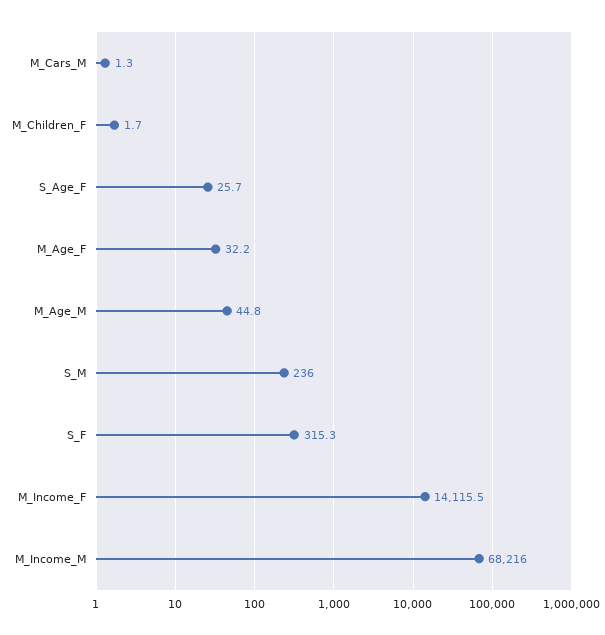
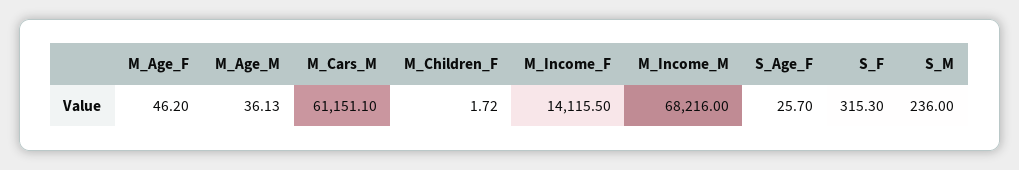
  {
-   "M_Cars_M": 1.3,
+   "M_Cars_M": 61151.1,
    "M_Children_F": 1.72,
    "S_Age_F": 25.7,
-   "M_Age_F": 32.2,
+   "M_Age_F": 46.2,
-   "M_Age_M": 44.8,
+   "M_Age_M": 36.13,
    "S_M": 236,
    "S_F": 315.3,
    "M_Income_F": 14115.5,
    "M_Income_M": 68216
  }

